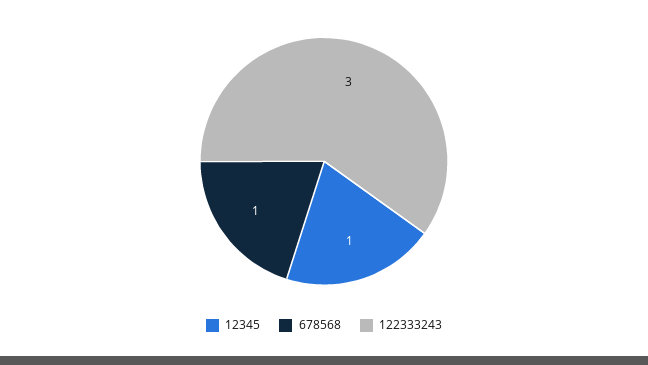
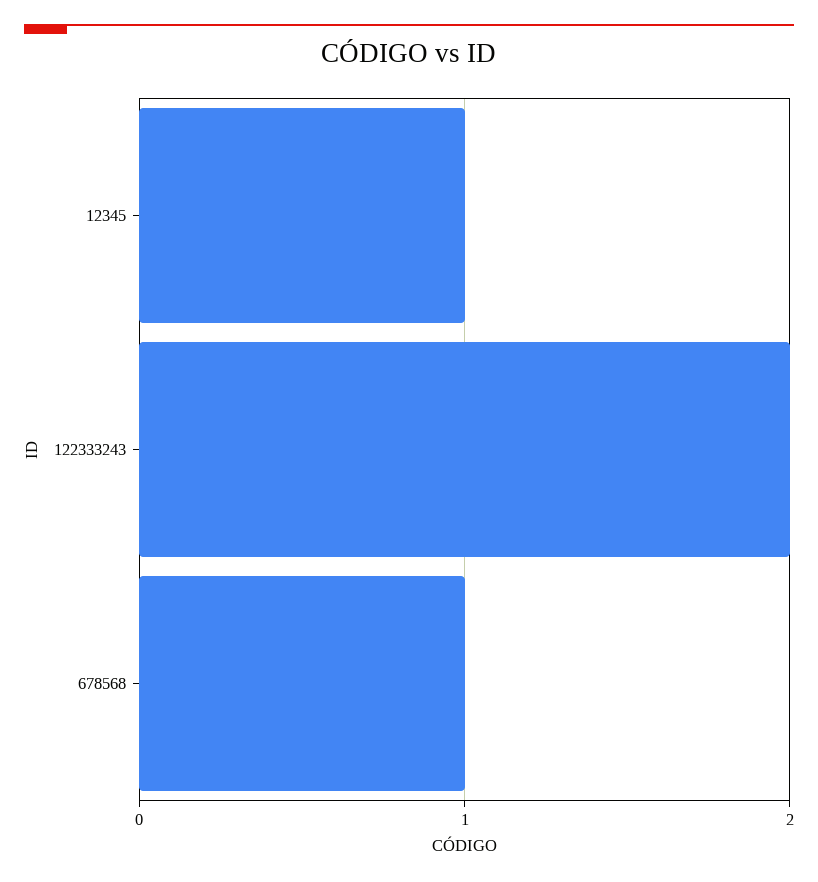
  {
    "12345": 1,
    "678568": 1,
-   "122333243": 3
+   "122333243": 2
  }

